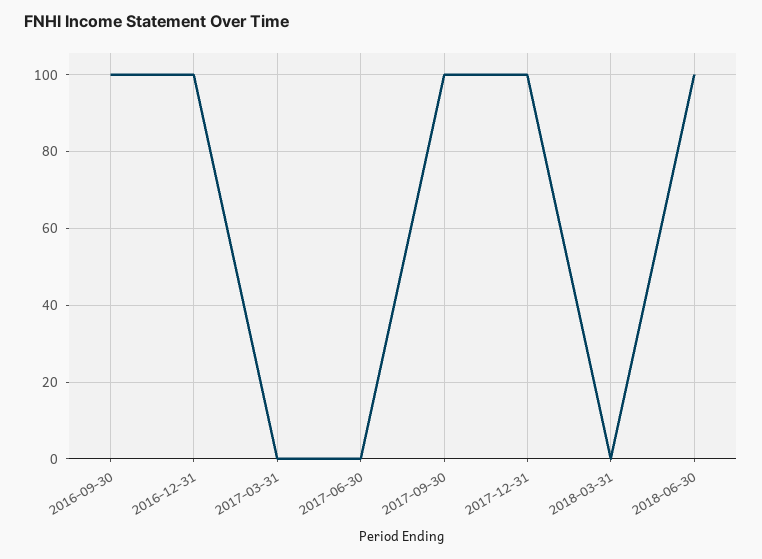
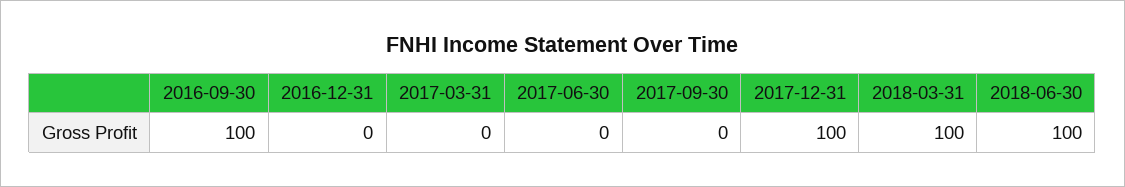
  {
    "2016-09-30": 100,
-   "2016-12-31": 100,
+   "2016-12-31": 0,
    "2017-03-31": 0,
    "2017-06-30": 0,
-   "2017-09-30": 100,
+   "2017-09-30": 0,
    "2017-12-31": 100,
-   "2018-03-31": 0,
+   "2018-03-31": 100,
    "2018-06-30": 100
  }

